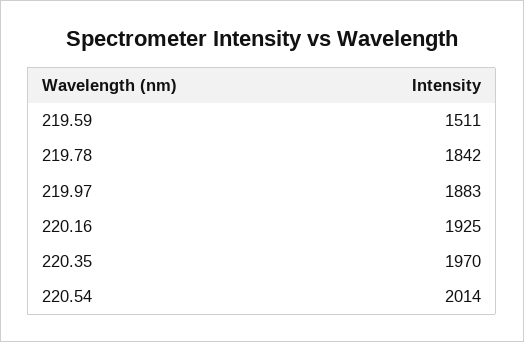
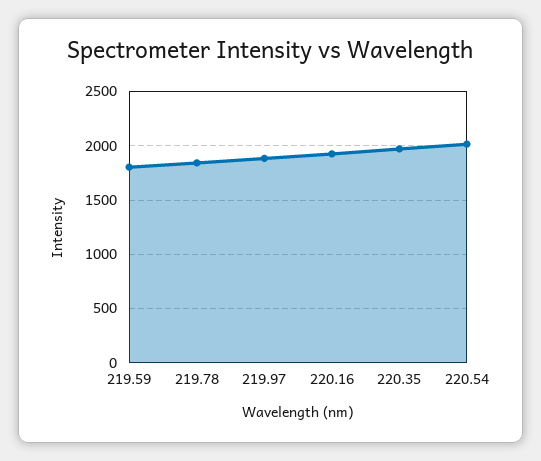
  {
-   "219.59": 1511,
+   "219.59": 1800,
    "219.78": 1842,
    "219.97": 1883,
    "220.16": 1925,
    "220.35": 1970,
    "220.54": 2014
  }

